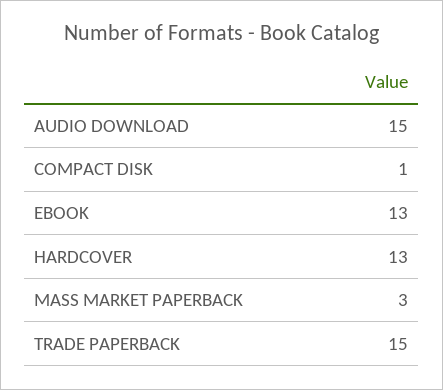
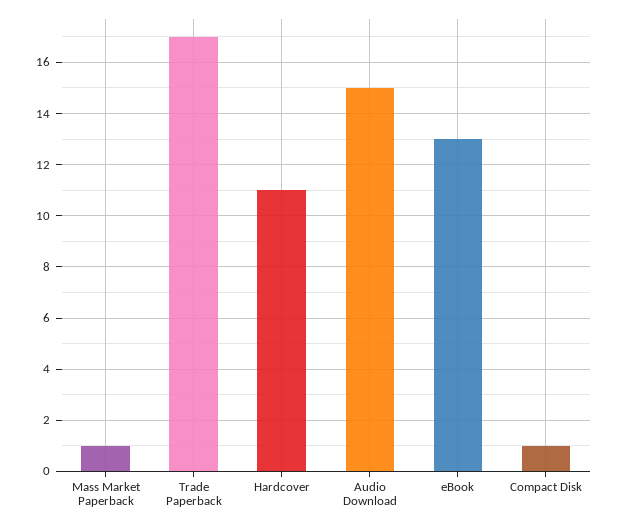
  {
    "AUDIO DOWNLOAD": 15,
    "COMPACT DISK": 1,
    "EBOOK": 13,
-   "HARDCOVER": 13,
+   "HARDCOVER": 11,
-   "MASS MARKET PAPERBACK": 3,
+   "MASS MARKET PAPERBACK": 1,
-   "TRADE PAPERBACK": 15
+   "TRADE PAPERBACK": 17
  }

